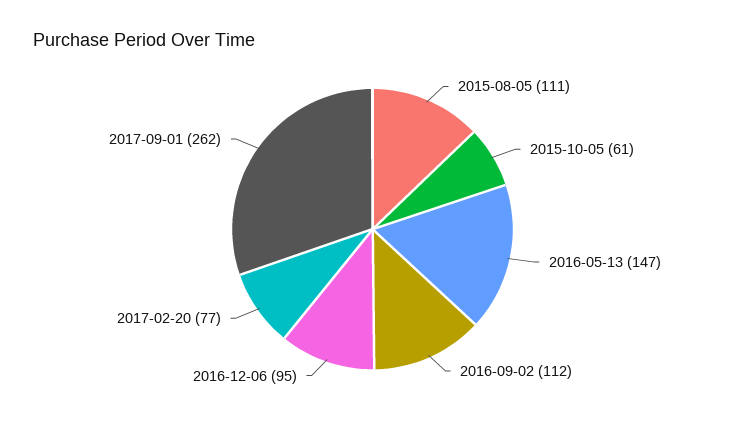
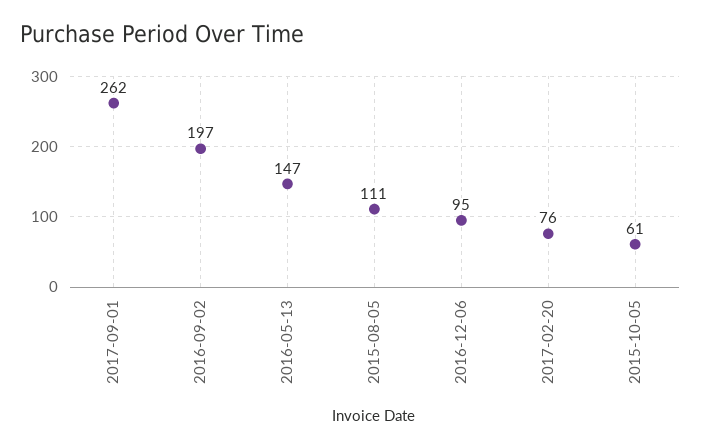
  {
    "2015-08-05": 111,
    "2015-10-05": 61,
    "2016-05-13": 147,
-   "2016-09-02": 112,
+   "2016-09-02": 197,
    "2016-12-06": 95,
-   "2017-02-20": 77,
+   "2017-02-20": 76,
    "2017-09-01": 262
  }

